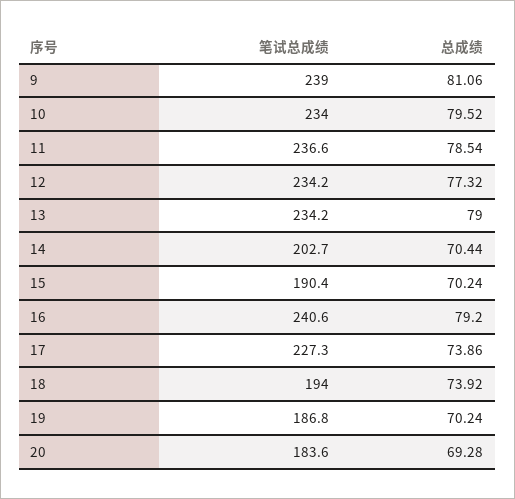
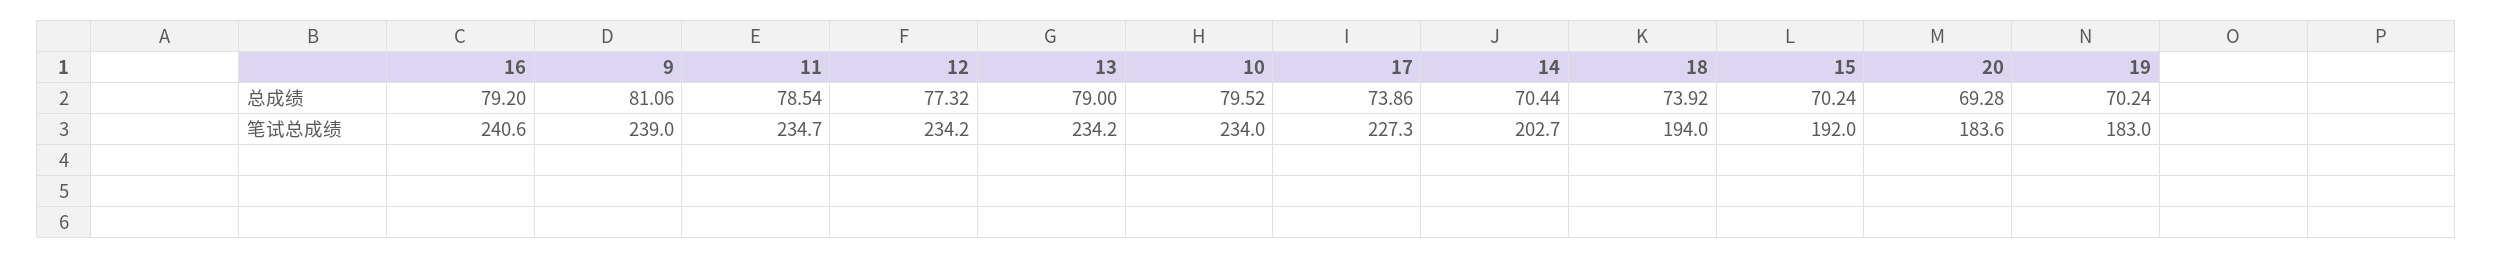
  {
    "笔试总成绩": {
      "9": 239,
      "10": 234,
-     "11": 236.6,
+     "11": 234.7,
      "12": 234.2,
      "13": 234.2,
      "14": 202.7,
-     "15": 190.4,
+     "15": 192,
      "16": 240.6,
      "17": 227.3,
      "18": 194,
-     "19": 186.8,
+     "19": 183,
      "20": 183.6
    },
    "总成绩": {
      "9": 81.06,
      "10": 79.52,
      "11": 78.54,
      "12": 77.32,
      "13": 79,
      "14": 70.44,
      "15": 70.24,
      "16": 79.2,
      "17": 73.86,
      "18": 73.92,
      "19": 70.24,
      "20": 69.28
    }
  }

